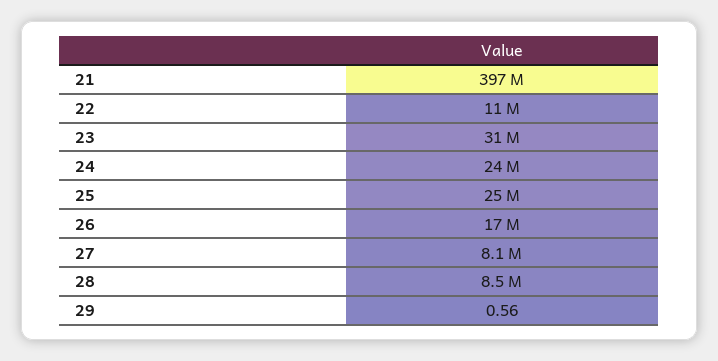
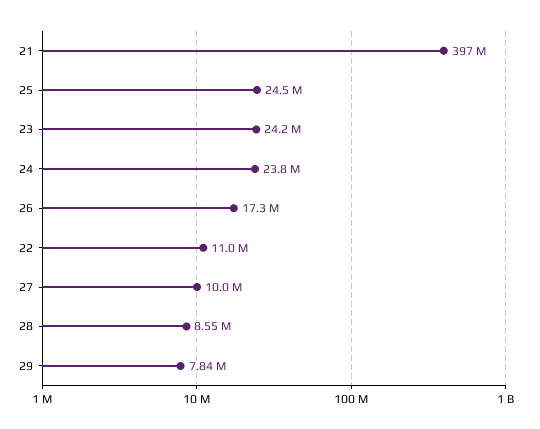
  {
    "21": 397000000,
    "22": 11000000,
-   "23": 31000000,
+   "23": 24200000,
    "24": 23800000,
    "25": 24500000,
    "26": 17300000,
-   "27": 8100000,
+   "27": 10000000,
    "28": 8550000,
-   "29": 0.56
+   "29": 7840000
  }

